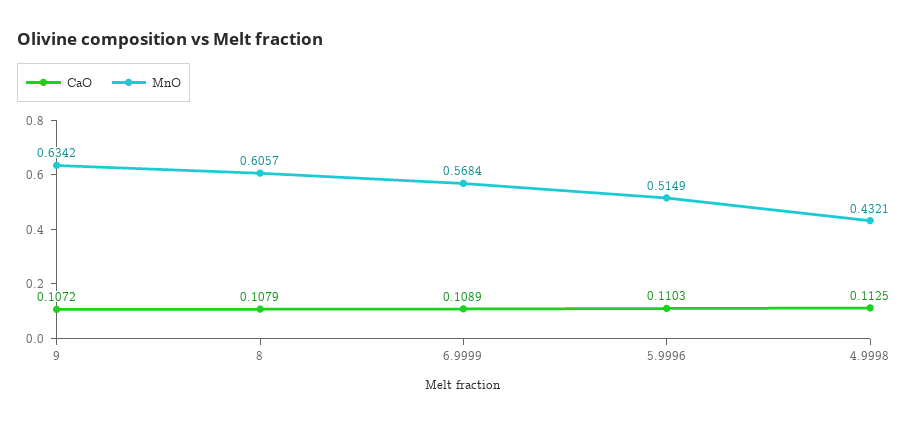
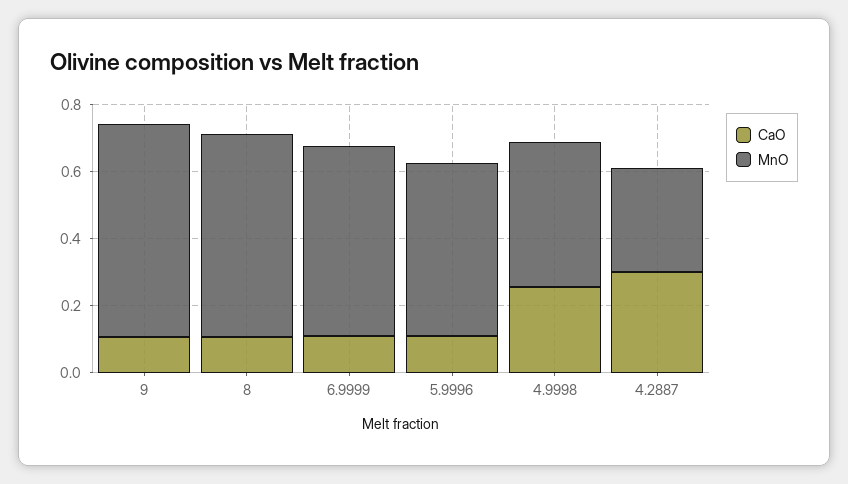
  {
    "CaO": {
      "9": 0.1072,
      "8": 0.1079,
      "6.9999": 0.1089,
      "5.9996": 0.1103,
-     "4.9998": 0.1125
+     "4.9998": 0.25,
+     "4.2887": 0.3
    },
    "MnO": {
      "9": 0.6342,
      "8": 0.6057,
      "6.9999": 0.5684,
      "5.9996": 0.5149,
-     "4.9998": 0.4321
+     "4.9998": 0.4321,
+     "4.2887": 0.3
    }
  }

